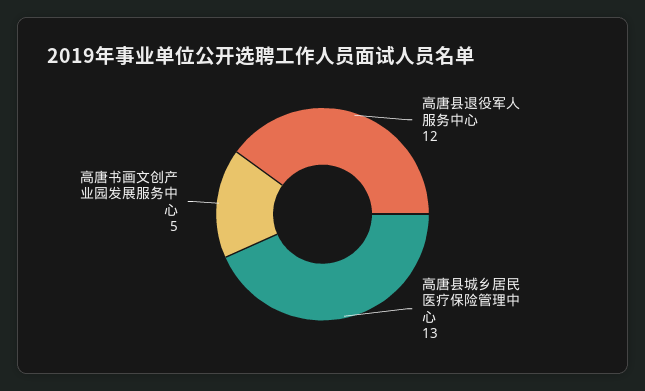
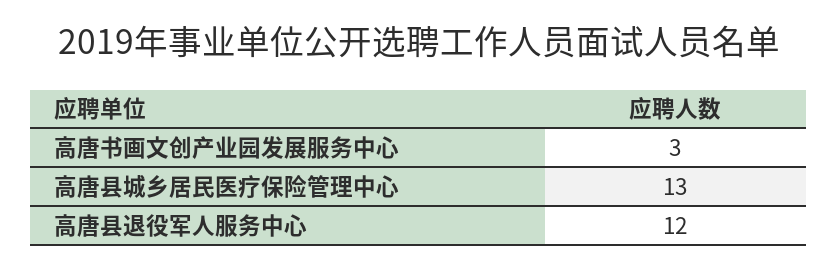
  {
    "高唐县退役军人服务中心": 12,
    "高唐县城乡居民医疗保险管理中心": 13,
-   "高唐书画文创产业园发展服务中心": 5
+   "高唐书画文创产业园发展服务中心": 3
  }

